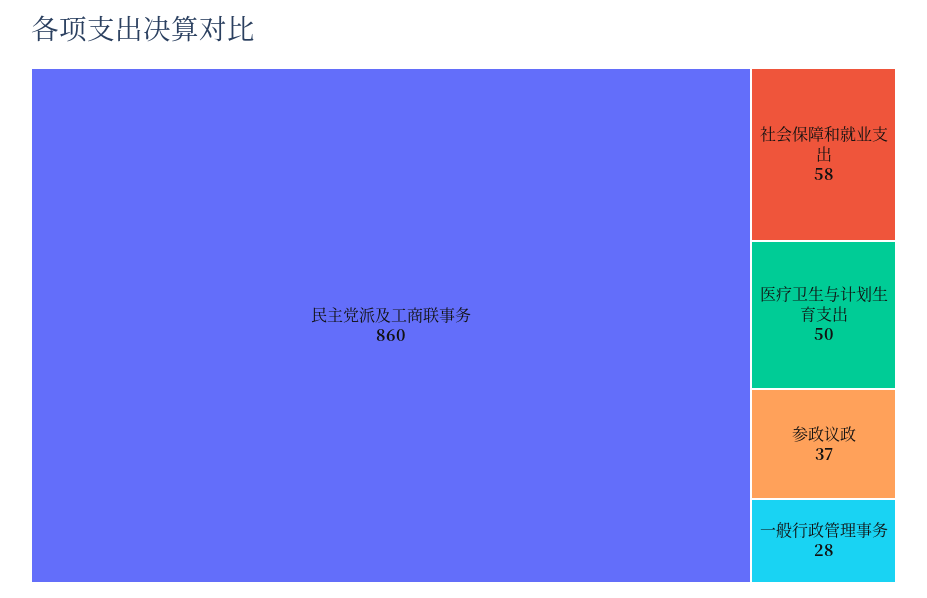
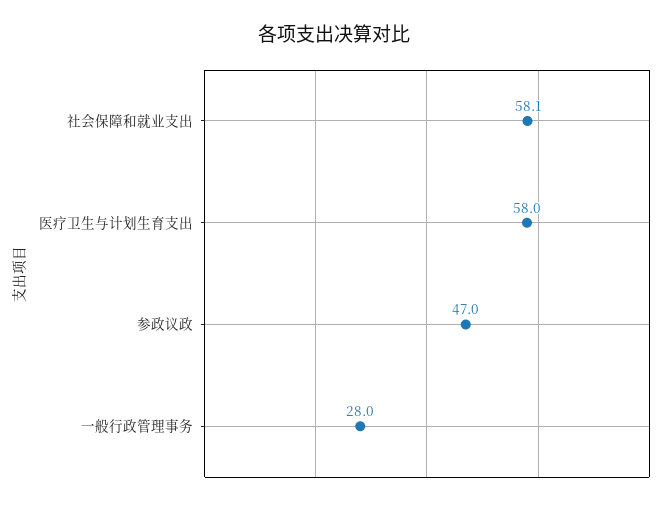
  {
-   "民主党派及工商联事务": 860,
    "社会保障和就业支出": 58.1,
-   "医疗卫生与计划生育支出": 50,
+   "医疗卫生与计划生育支出": 58,
-   "参政议政": 37,
+   "参政议政": 47,
    "一般行政管理事务": 28
  }

